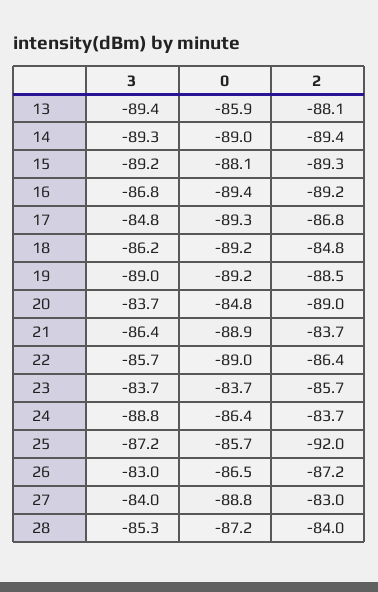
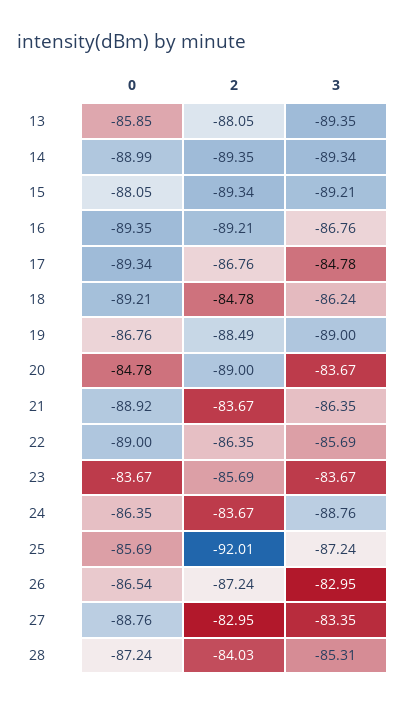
  {
    "3": {
      "13": -89.35,
      "14": -89.34,
      "15": -89.21,
      "16": -86.76,
      "17": -84.78,
      "18": -86.24,
      "19": -89,
      "20": -83.67,
      "21": -86.35,
      "22": -85.69,
      "23": -83.67,
      "24": -88.76,
      "25": -87.24,
      "26": -82.95,
-     "27": -84,
+     "27": -83.35,
      "28": -85.31
    },
    "0": {
      "13": -85.85,
      "14": -88.99,
      "15": -88.05,
      "16": -89.35,
      "17": -89.34,
      "18": -89.21,
-     "19": -89.2,
+     "19": -86.76,
      "20": -84.78,
      "21": -88.92,
      "22": -89,
      "23": -83.67,
      "24": -86.35,
      "25": -85.69,
      "26": -86.54,
      "27": -88.76,
      "28": -87.24
    },
    "2": {
      "13": -88.05,
      "14": -89.35,
      "15": -89.34,
      "16": -89.21,
      "17": -86.76,
      "18": -84.78,
      "19": -88.49,
      "20": -89,
      "21": -83.67,
      "22": -86.35,
      "23": -85.69,
      "24": -83.67,
      "25": -92.01,
      "26": -87.24,
      "27": -82.95,
      "28": -84.03
    }
  }

